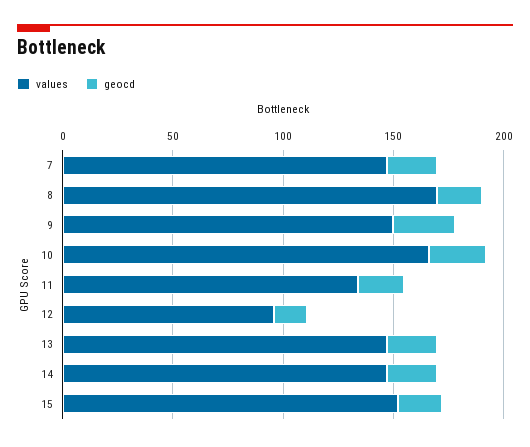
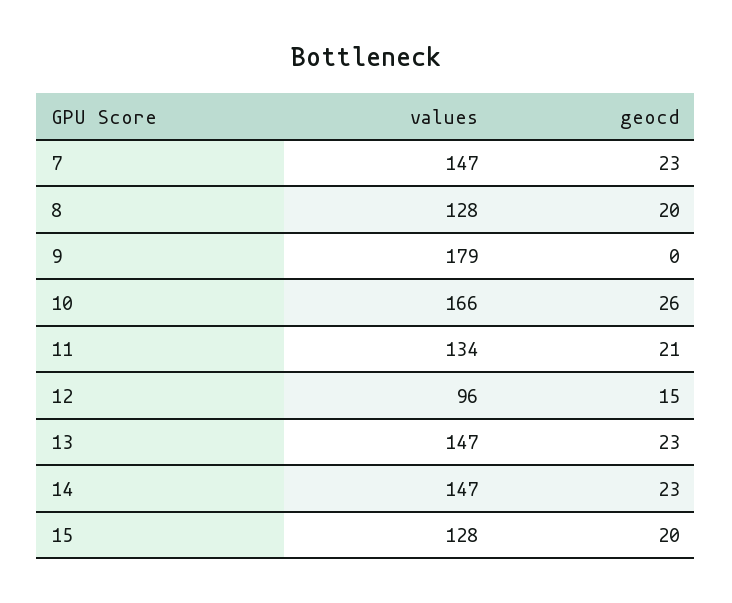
  {
    "values": {
      "7": 147,
-     "8": 170,
+     "8": 128,
-     "9": 150,
+     "9": 179,
      "10": 166,
      "11": 134,
      "12": 96,
      "13": 147,
      "14": 147,
-     "15": 150
+     "15": 128
    },
    "geocd": {
      "7": 23,
      "8": 20,
-     "9": 30,
+     "9": 0,
      "10": 26,
      "11": 21,
      "12": 15,
      "13": 23,
      "14": 23,
      "15": 20
    }
  }

